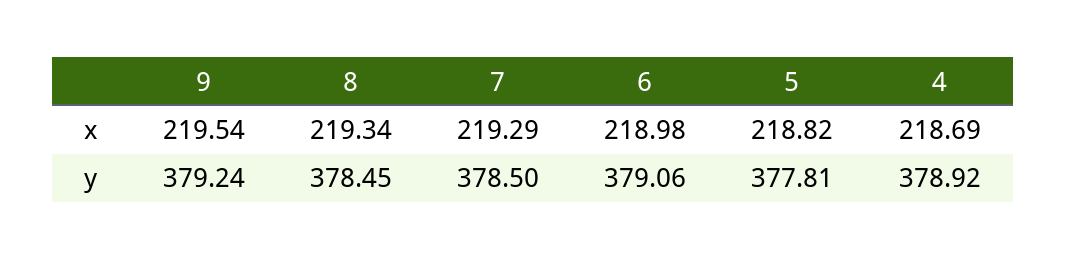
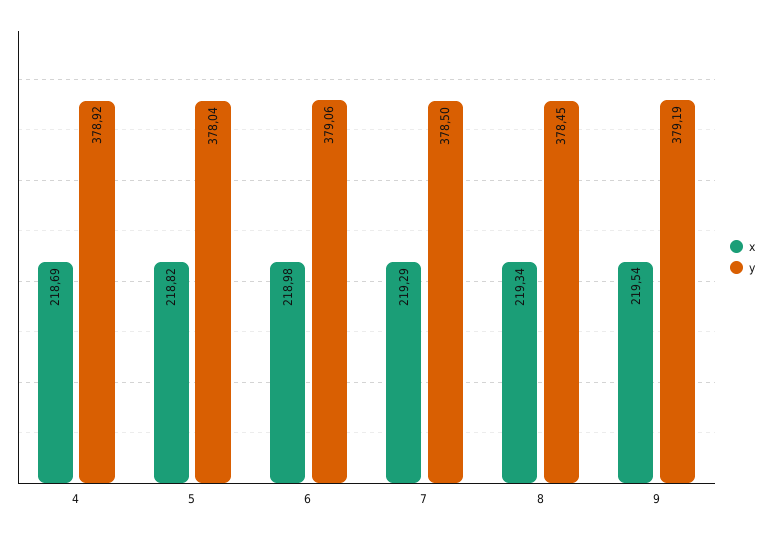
  {
    "x": {
      "9": 219.54,
      "8": 219.34,
      "7": 219.29,
      "6": 218.98,
      "5": 218.82,
      "4": 218.69
    },
    "y": {
-     "9": 379.24,
+     "9": 379.19,
      "8": 378.45,
      "7": 378.5,
      "6": 379.06,
-     "5": 377.81,
+     "5": 378.04,
      "4": 378.92
    }
  }

